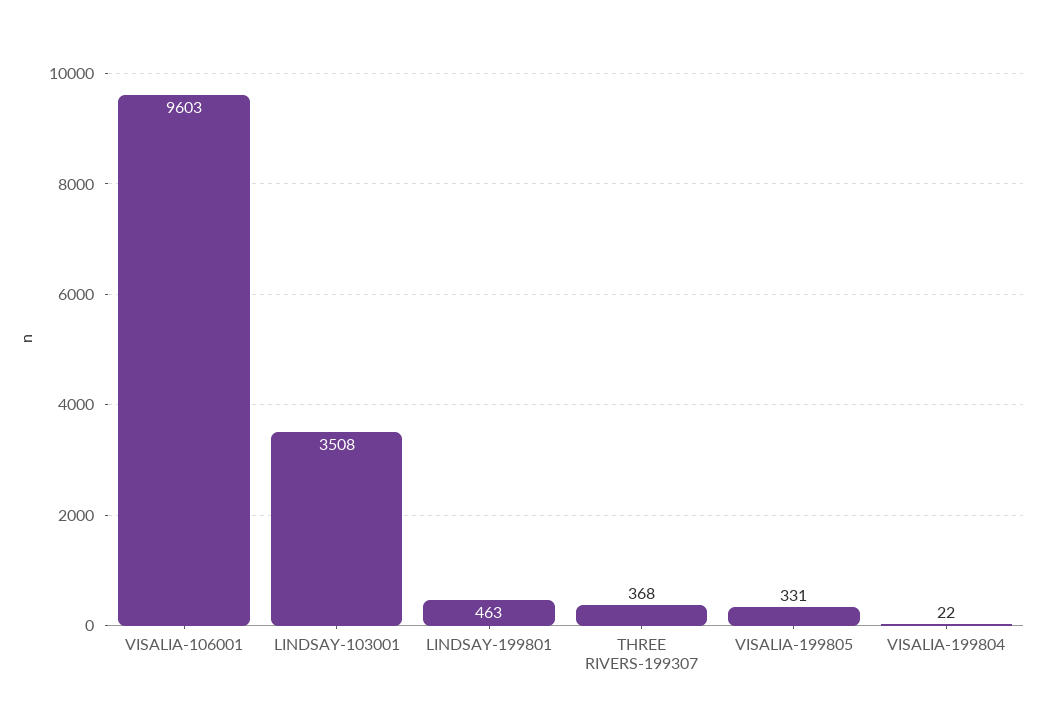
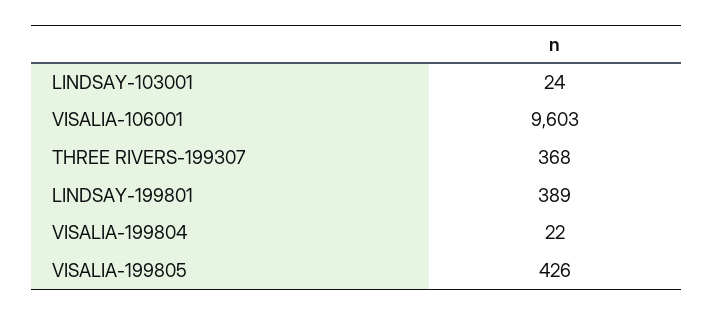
  {
    "VISALIA-106001": 9603,
-   "LINDSAY-103001": 3508,
+   "LINDSAY-103001": 24,
-   "LINDSAY-199801": 463,
+   "LINDSAY-199801": 389,
    "THREE RIVERS-199307": 368,
-   "VISALIA-199805": 331,
+   "VISALIA-199805": 426,
    "VISALIA-199804": 22
  }

